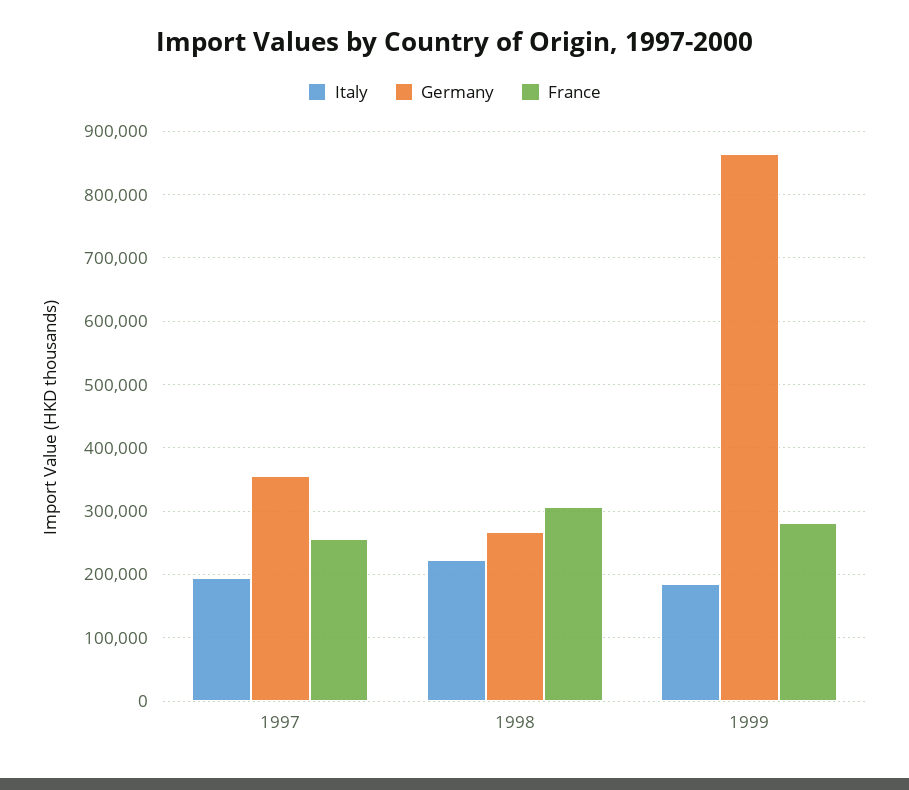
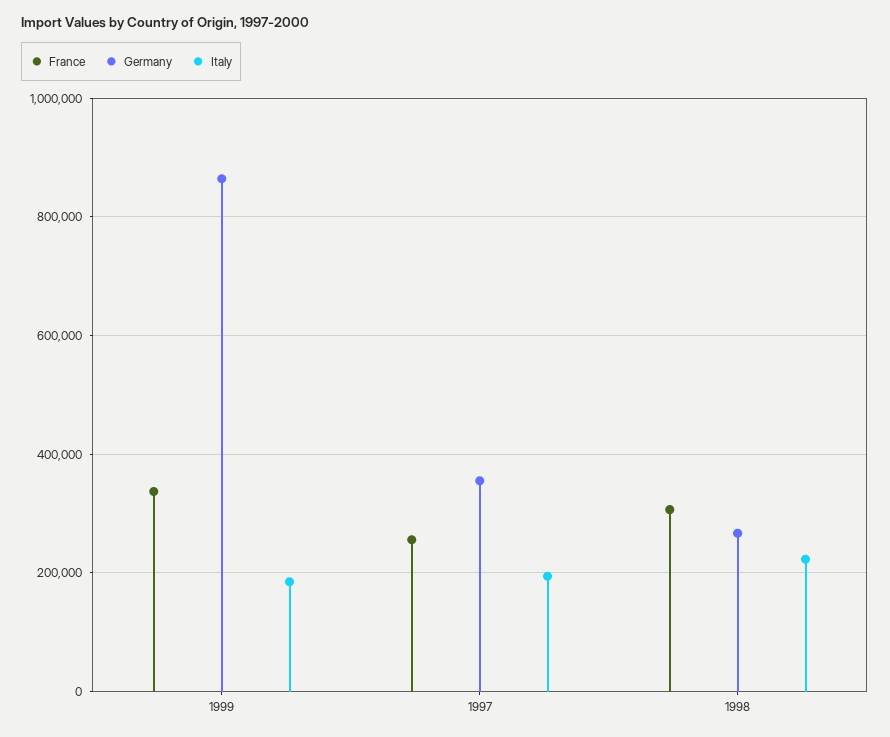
  {
    "Italy": {
      "1997": 190000,
      "1998": 220000,
      "1999": 190000
    },
    "Germany": {
      "1997": 360000,
      "1998": 270000,
      "1999": 860000
    },
    "France": {
      "1997": 260000,
      "1998": 310000,
-     "1999": 280000
+     "1999": 340000
    }
  }

